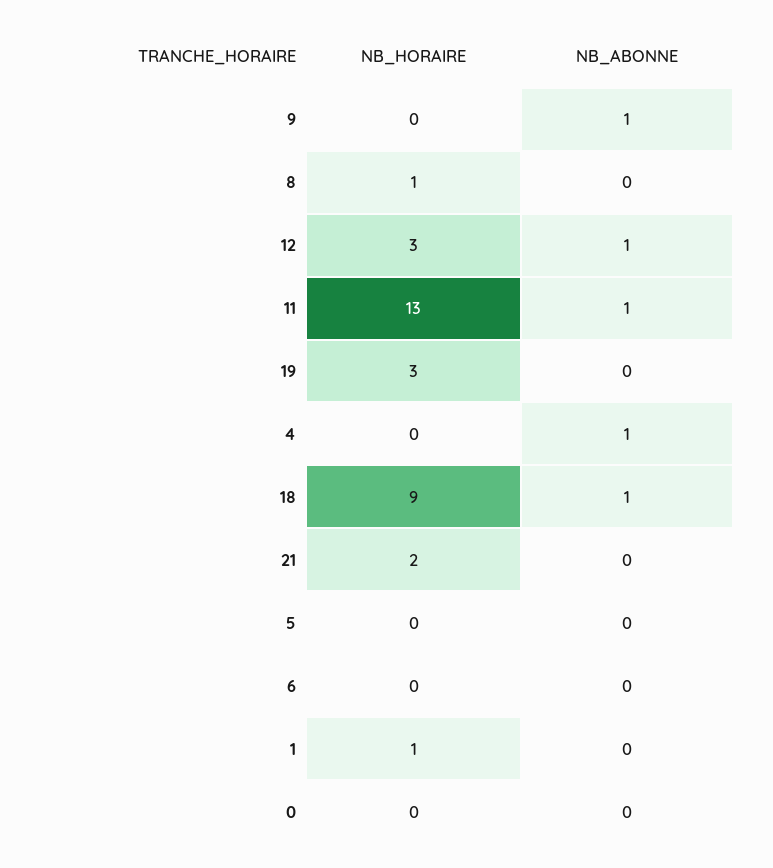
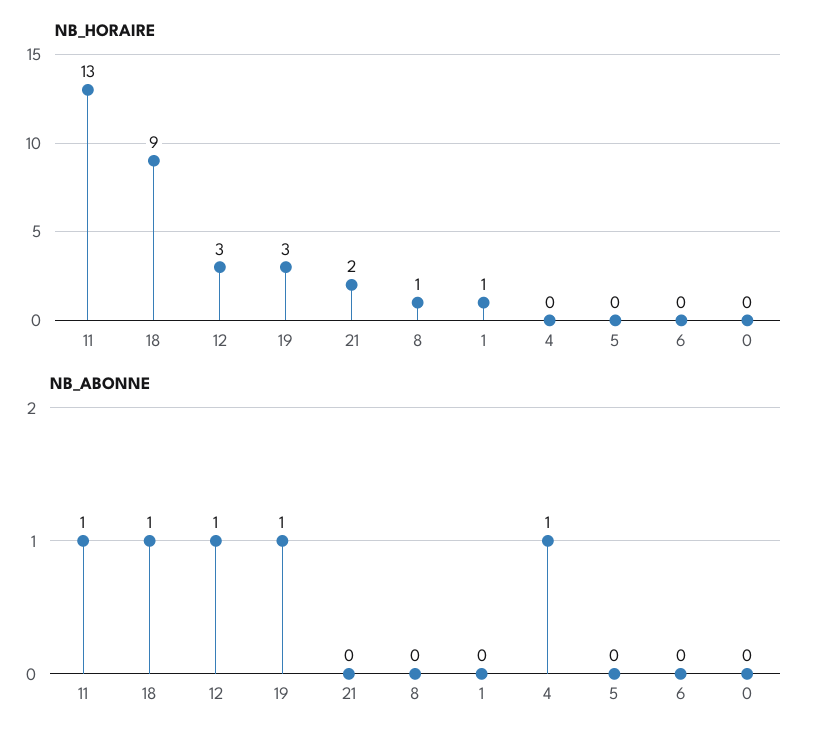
  {
    "NB_HORAIRE": {
-     "9": 0,
      "8": 1,
      "12": 3,
      "11": 13,
      "19": 3,
      "4": 0,
      "18": 9,
      "21": 2,
      "5": 0,
      "6": 0,
      "1": 1,
      "0": 0
    },
    "NB_ABONNE": {
-     "9": 1,
      "8": 0,
      "12": 1,
      "11": 1,
-     "19": 0,
+     "19": 1,
      "4": 1,
      "18": 1,
      "21": 0,
      "5": 0,
      "6": 0,
      "1": 0,
      "0": 0
    }
  }

